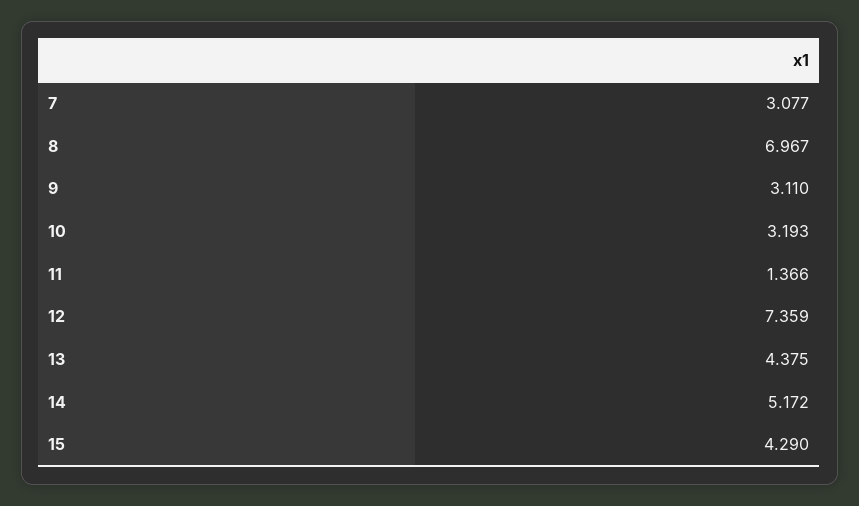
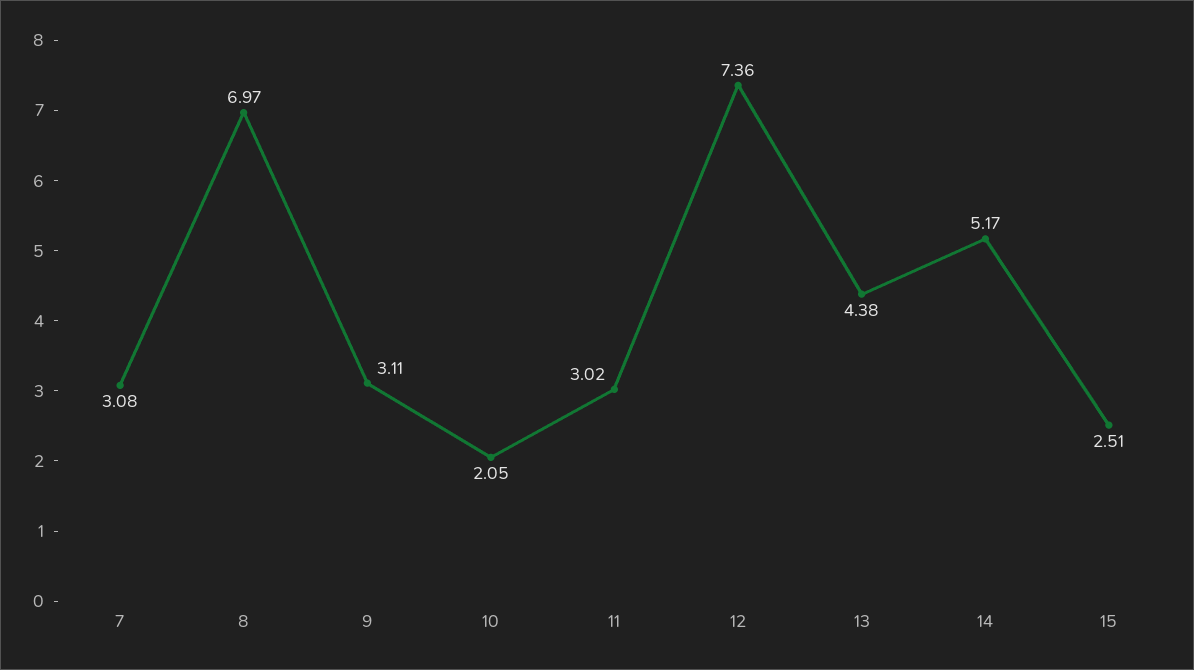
  {
    "7": 3.077,
    "8": 6.967,
    "9": 3.11,
-   "10": 3.193,
+   "10": 2.05,
-   "11": 1.366,
+   "11": 3.02,
    "12": 7.359,
    "13": 4.375,
    "14": 5.172,
-   "15": 4.29
+   "15": 2.51
  }

